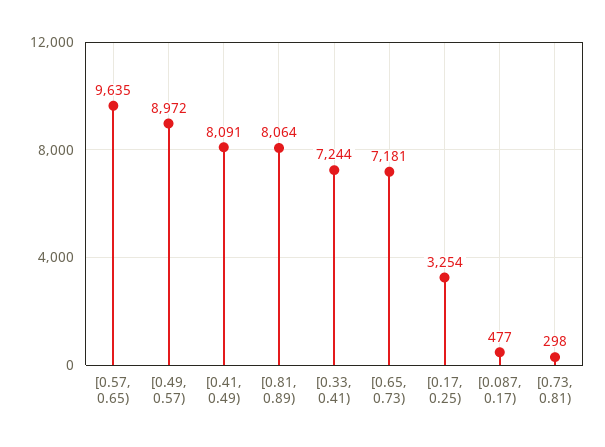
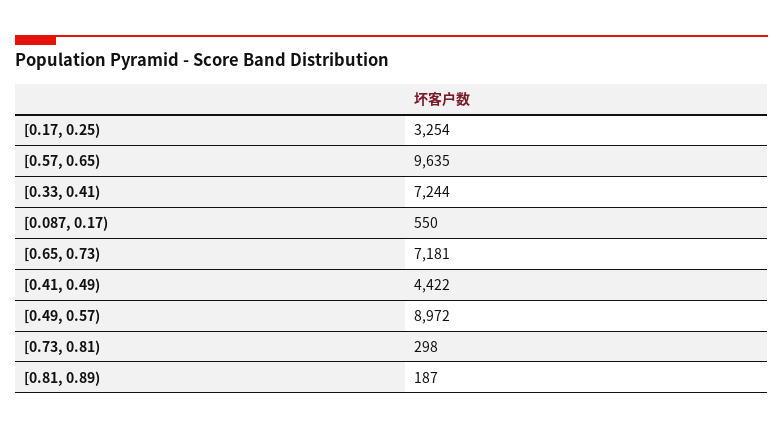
  {
    "[0.57, 0.65)": 9635,
    "[0.49, 0.57)": 8972,
-   "[0.41, 0.49)": 8091,
+   "[0.41, 0.49)": 4422,
-   "[0.81, 0.89)": 8064,
+   "[0.81, 0.89)": 187,
    "[0.33, 0.41)": 7244,
    "[0.65, 0.73)": 7181,
    "[0.17, 0.25)": 3254,
-   "[0.087, 0.17)": 477,
+   "[0.087, 0.17)": 550,
    "[0.73, 0.81)": 298
  }

